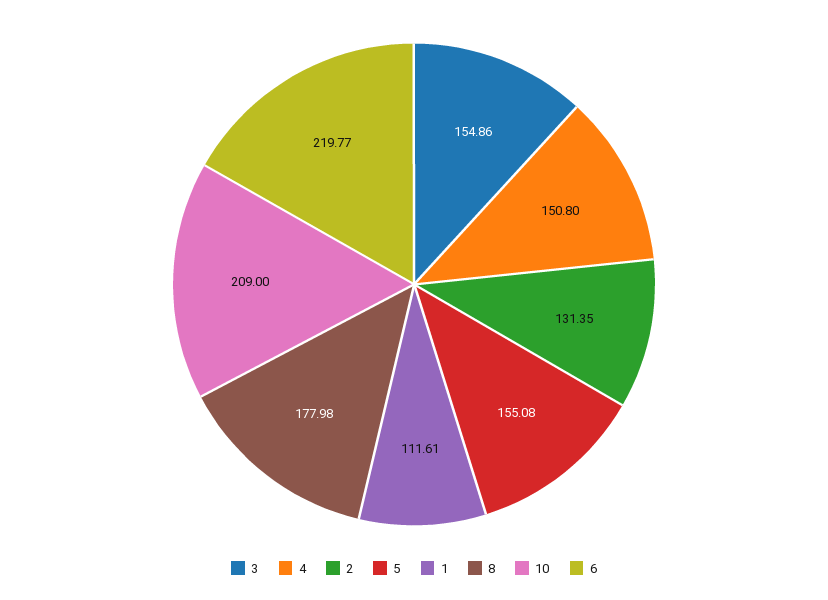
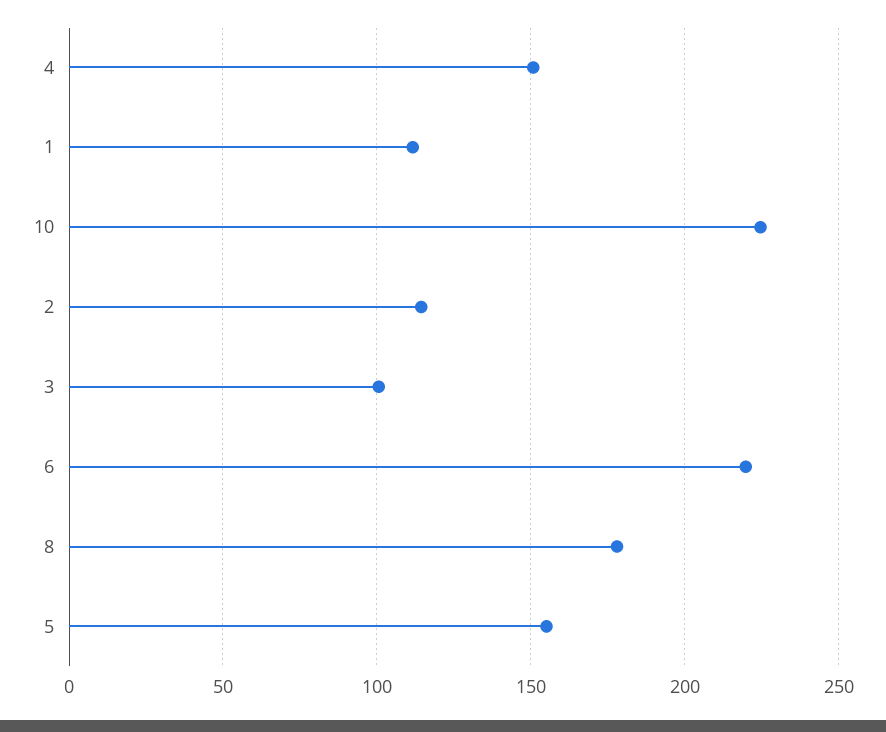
  {
-   "3": 154.86,
+   "3": 100,
    "4": 150.8,
-   "2": 131.35,
+   "2": 115,
    "5": 155.08,
    "1": 111.61,
    "8": 177.98,
-   "10": 209,
+   "10": 225,
    "6": 219.77
  }

